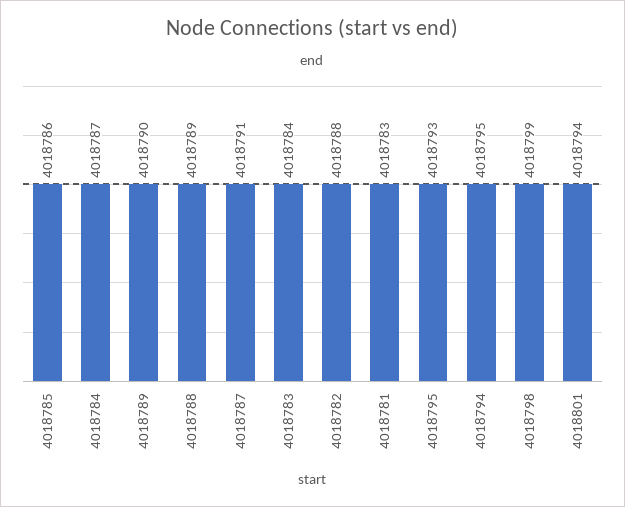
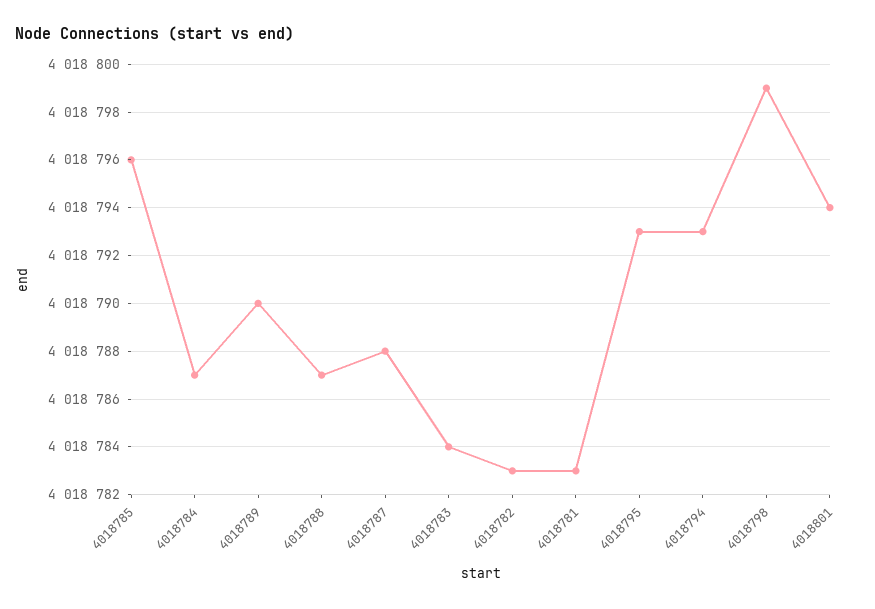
  {
-   "4018785": 4018786,
+   "4018785": 4018796,
    "4018784": 4018787,
    "4018789": 4018790,
-   "4018788": 4018789,
+   "4018788": 4018787,
-   "4018787": 4018791,
+   "4018787": 4018788,
    "4018783": 4018784,
-   "4018782": 4018788,
+   "4018782": 4018783,
    "4018781": 4018783,
    "4018795": 4018793,
-   "4018794": 4018795,
+   "4018794": 4018793,
    "4018798": 4018799,
    "4018801": 4018794
  }

